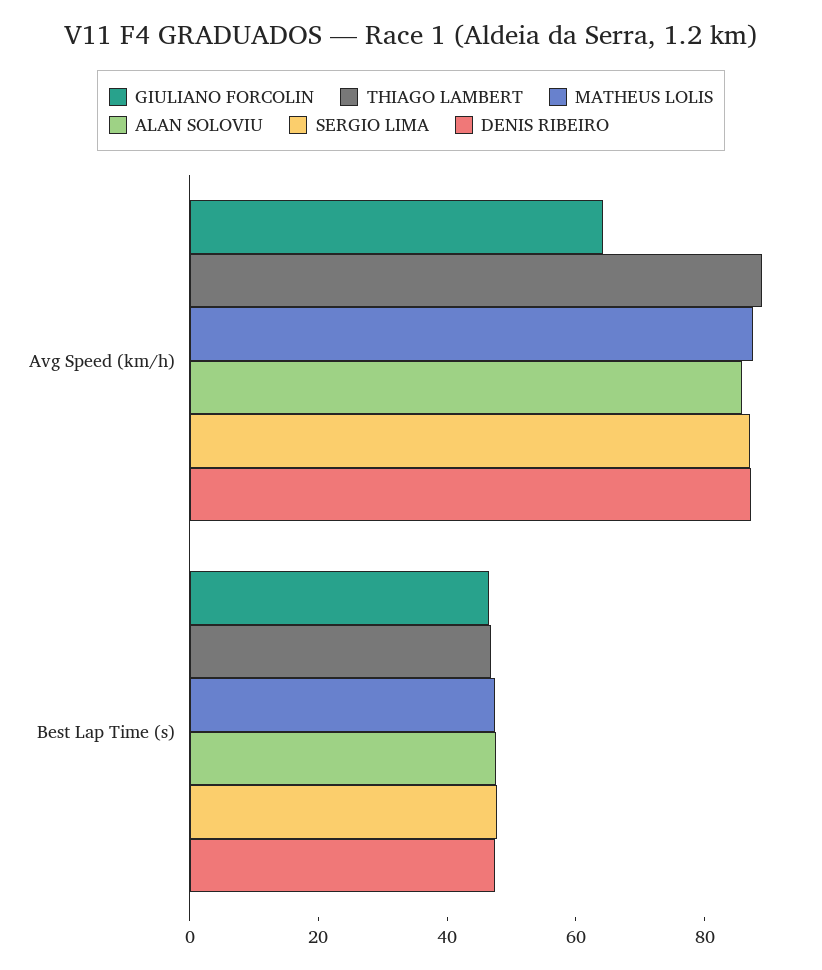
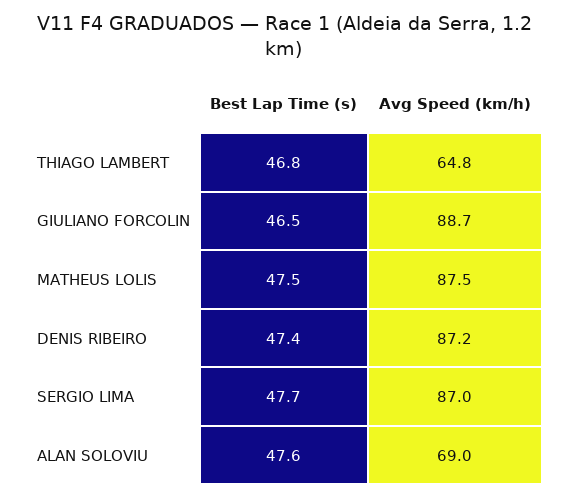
  {
    "GIULIANO FORCOLIN": {
-     "Avg Speed (km/h)": 65,
+     "Avg Speed (km/h)": 88.7,
      "Best Lap Time (s)": 46.5
    },
    "THIAGO LAMBERT": {
-     "Avg Speed (km/h)": 90,
+     "Avg Speed (km/h)": 64.8,
      "Best Lap Time (s)": 46.8
    },
    "MATHEUS LOLIS": {
      "Avg Speed (km/h)": 87.5,
      "Best Lap Time (s)": 47.5
    },
    "ALAN SOLOVIU": {
-     "Avg Speed (km/h)": 85,
+     "Avg Speed (km/h)": 69,
      "Best Lap Time (s)": 47.6
    },
    "SERGIO LIMA": {
      "Avg Speed (km/h)": 87,
      "Best Lap Time (s)": 47.7
    },
    "DENIS RIBEIRO": {
      "Avg Speed (km/h)": 87.2,
      "Best Lap Time (s)": 47.4
    }
  }

